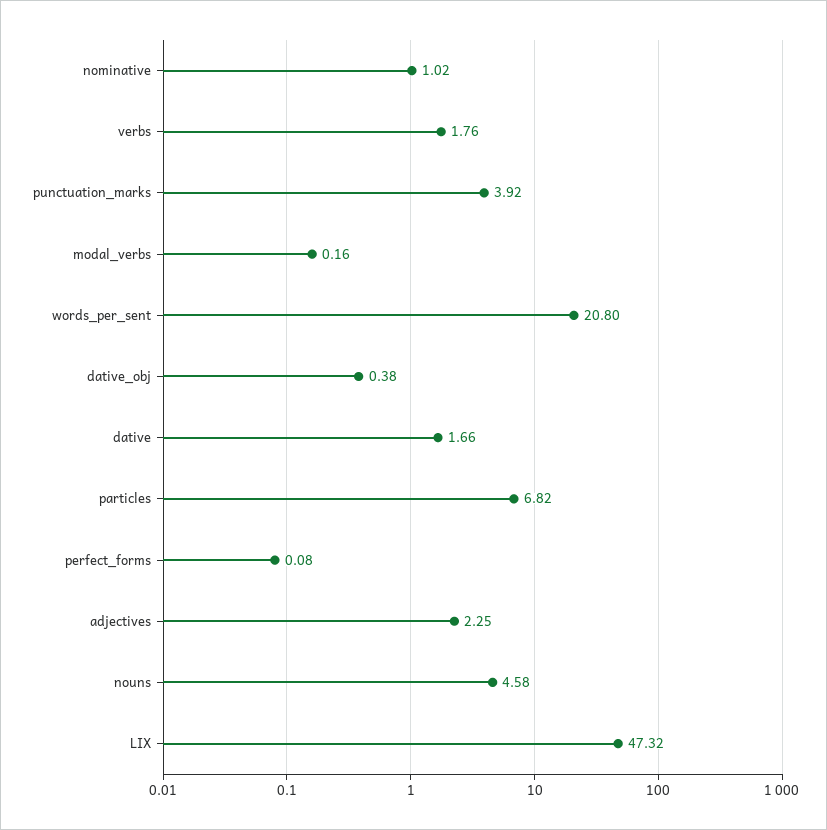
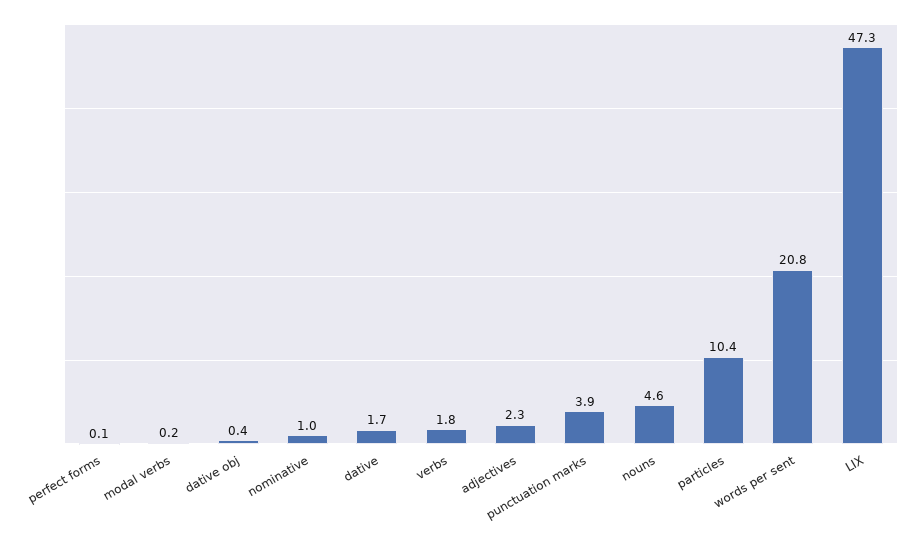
  {
    "nominative": 1.02,
    "verbs": 1.76,
    "punctuation_marks": 3.92,
    "modal_verbs": 0.16,
    "words_per_sent": 20.8,
    "dative_obj": 0.38,
    "dative": 1.66,
-   "particles": 6.82,
+   "particles": 10.4,
    "perfect_forms": 0.08,
    "adjectives": 2.25,
    "nouns": 4.58,
    "LIX": 47.32
  }

